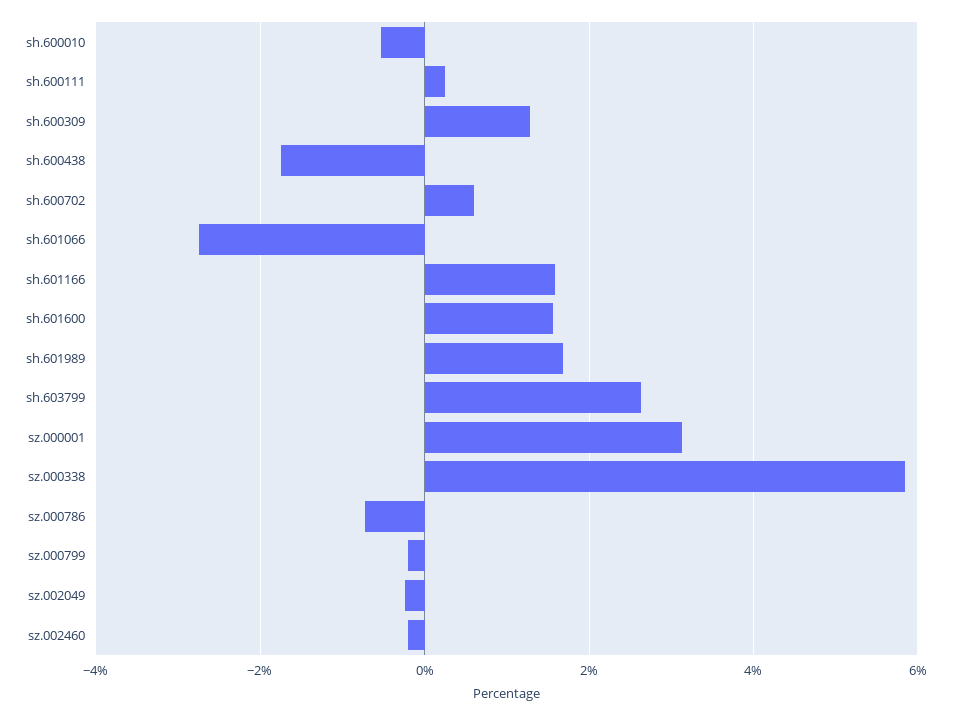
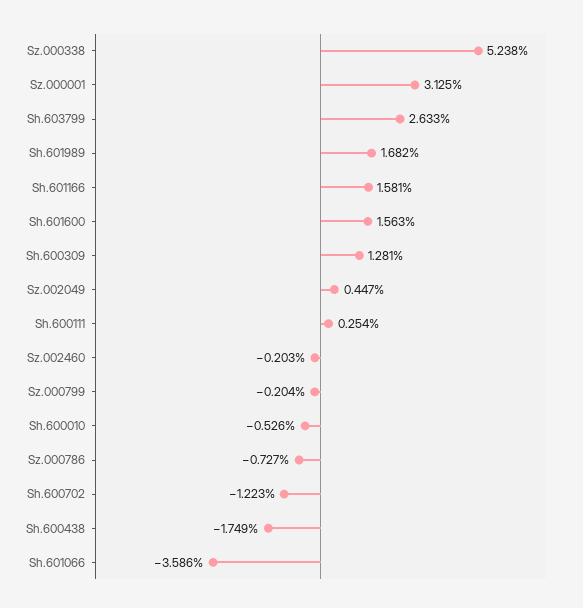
  {
    "sh.600010": -0.526,
    "sh.600111": 0.254,
    "sh.600309": 1.281,
    "sh.600438": -1.749,
-   "sh.600702": 0.6,
+   "sh.600702": -1.223,
-   "sh.601066": -2.8,
+   "sh.601066": -3.586,
    "sh.601166": 1.581,
    "sh.601600": 1.563,
    "sh.601989": 1.682,
    "sh.603799": 2.633,
    "sz.000001": 3.125,
-   "sz.000338": 5.8,
+   "sz.000338": 5.238,
    "sz.000786": -0.727,
    "sz.000799": -0.204,
-   "sz.002049": -0.2,
+   "sz.002049": 0.447,
    "sz.002460": -0.203
  }

